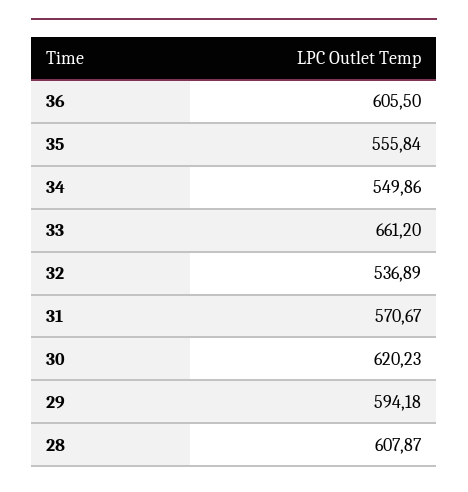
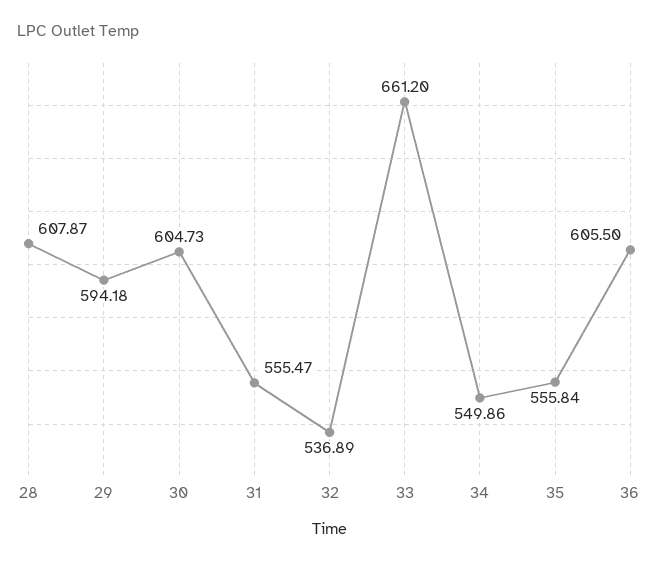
  {
    "36": 605.5,
    "35": 555.84,
    "34": 549.86,
    "33": 661.2,
    "32": 536.89,
-   "31": 570.67,
+   "31": 555.47,
-   "30": 620.23,
+   "30": 604.73,
    "29": 594.18,
    "28": 607.87
  }

